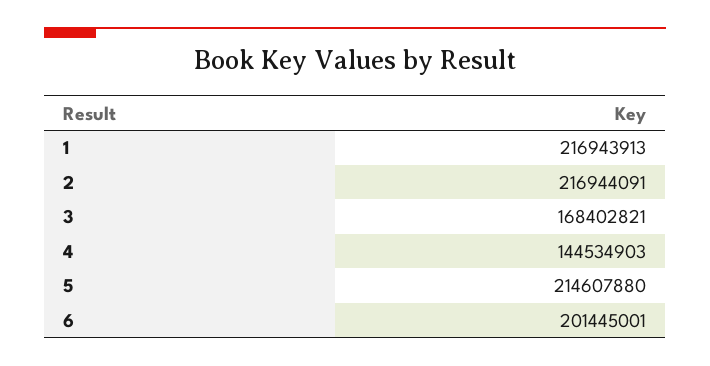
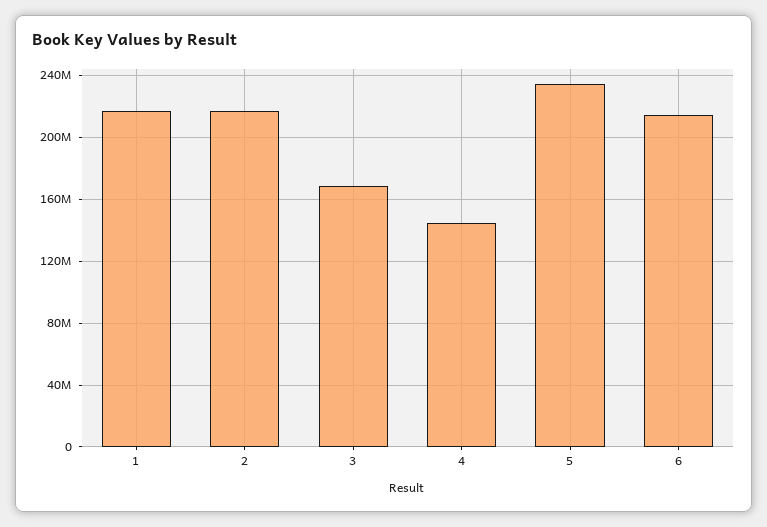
  {
    "1": 216943913,
    "2": 216944091,
    "3": 168402821,
    "4": 144534903,
-   "5": 214607880,
+   "5": 235000000,
-   "6": 201445001
+   "6": 215000000
  }

